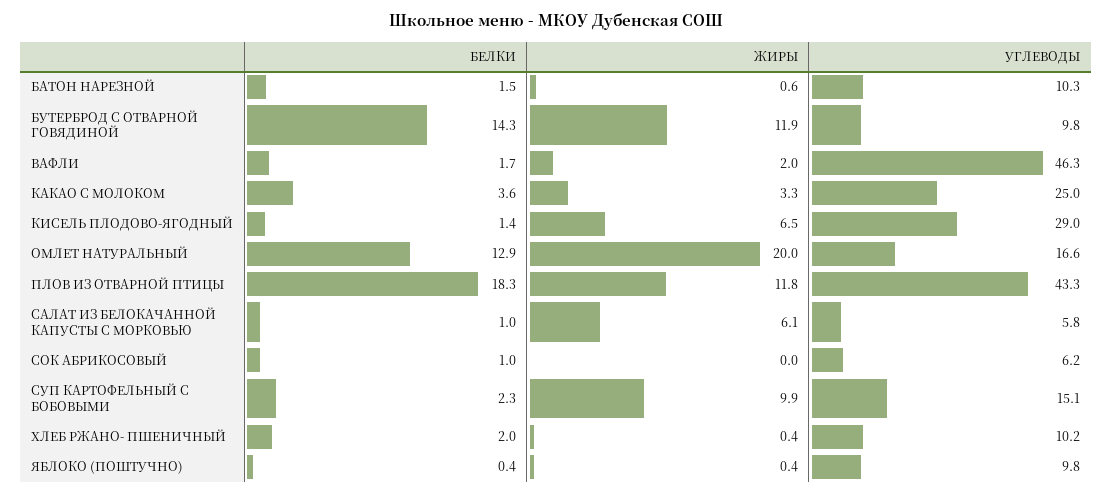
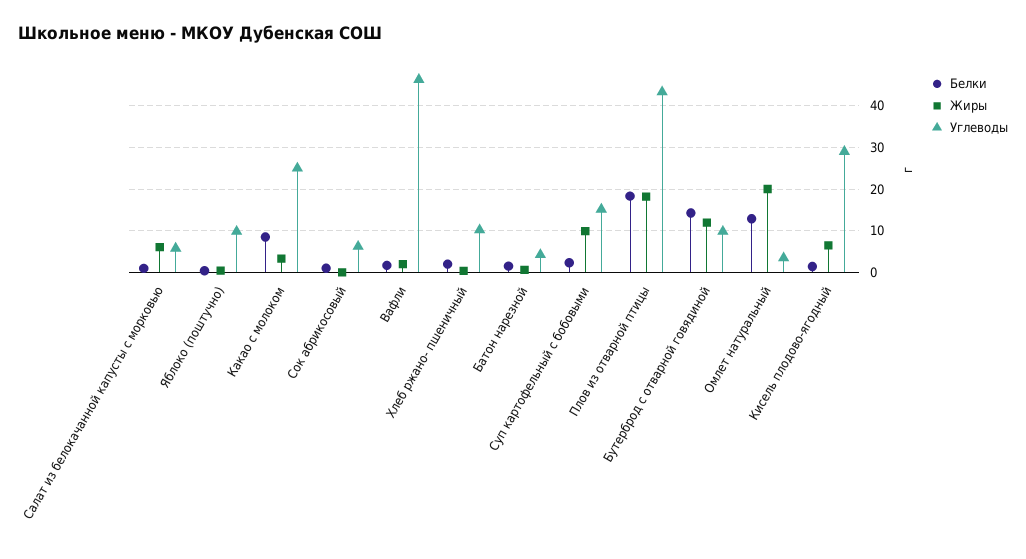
  {
    "БЕЛКИ": {
      "БАТОН НАРЕЗНОЙ": 1.5,
      "БУТЕРБРОД С ОТВАРНОЙ ГОВЯДИНОЙ": 14.3,
      "ВАФЛИ": 1.7,
-     "КАКАО С МОЛОКОМ": 3.6,
+     "КАКАО С МОЛОКОМ": 8,
      "КИСЕЛЬ ПЛОДОВО-ЯГОДНЫЙ": 1.4,
      "ОМЛЕТ НАТУРАЛЬНЫЙ": 12.9,
      "ПЛОВ ИЗ ОТВАРНОЙ ПТИЦЫ": 18.3,
      "САЛАТ ИЗ БЕЛОКАЧАННОЙ КАПУСТЫ С МОРКОВЬЮ": 1,
      "СОК АБРИКОСОВЫЙ": 1,
      "СУП КАРТОФЕЛЬНЫЙ С БОБОВЫМИ": 2.3,
      "ХЛЕБ РЖАНО- ПШЕНИЧНЫЙ": 2,
      "ЯБЛОКО (ПОШТУЧНО)": 0.4
    },
    "ЖИРЫ": {
      "БАТОН НАРЕЗНОЙ": 0.6,
      "БУТЕРБРОД С ОТВАРНОЙ ГОВЯДИНОЙ": 11.9,
      "ВАФЛИ": 2,
      "КАКАО С МОЛОКОМ": 3.3,
      "КИСЕЛЬ ПЛОДОВО-ЯГОДНЫЙ": 6.5,
      "ОМЛЕТ НАТУРАЛЬНЫЙ": 20,
-     "ПЛОВ ИЗ ОТВАРНОЙ ПТИЦЫ": 11.8,
+     "ПЛОВ ИЗ ОТВАРНОЙ ПТИЦЫ": 18,
      "САЛАТ ИЗ БЕЛОКАЧАННОЙ КАПУСТЫ С МОРКОВЬЮ": 6.1,
      "СОК АБРИКОСОВЫЙ": 0,
      "СУП КАРТОФЕЛЬНЫЙ С БОБОВЫМИ": 9.9,
      "ХЛЕБ РЖАНО- ПШЕНИЧНЫЙ": 0.4,
      "ЯБЛОКО (ПОШТУЧНО)": 0.4
    },
    "УГЛЕВОДЫ": {
-     "БАТОН НАРЕЗНОЙ": 10.3,
+     "БАТОН НАРЕЗНОЙ": 4,
      "БУТЕРБРОД С ОТВАРНОЙ ГОВЯДИНОЙ": 9.8,
      "ВАФЛИ": 46.3,
      "КАКАО С МОЛОКОМ": 25,
      "КИСЕЛЬ ПЛОДОВО-ЯГОДНЫЙ": 29,
-     "ОМЛЕТ НАТУРАЛЬНЫЙ": 16.6,
+     "ОМЛЕТ НАТУРАЛЬНЫЙ": 4,
      "ПЛОВ ИЗ ОТВАРНОЙ ПТИЦЫ": 43.3,
      "САЛАТ ИЗ БЕЛОКАЧАННОЙ КАПУСТЫ С МОРКОВЬЮ": 5.8,
      "СОК АБРИКОСОВЫЙ": 6.2,
      "СУП КАРТОФЕЛЬНЫЙ С БОБОВЫМИ": 15.1,
      "ХЛЕБ РЖАНО- ПШЕНИЧНЫЙ": 10.2,
      "ЯБЛОКО (ПОШТУЧНО)": 9.8
    }
  }

